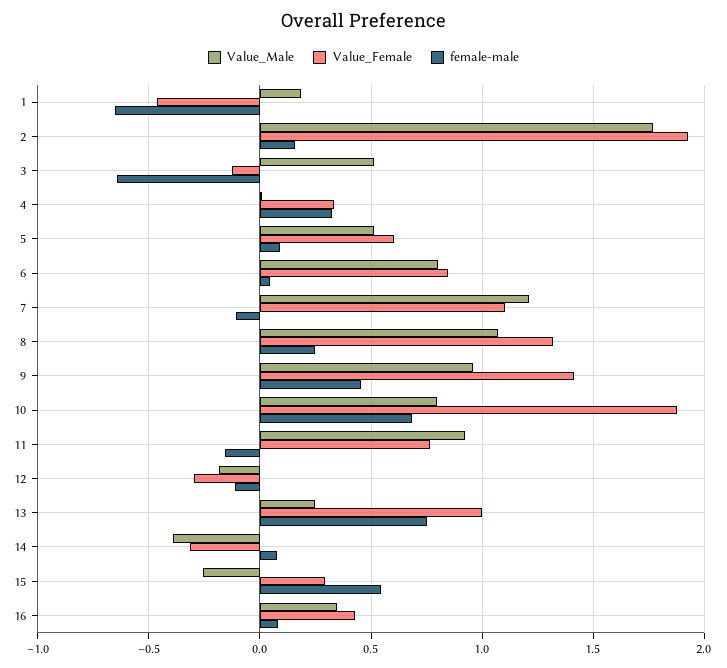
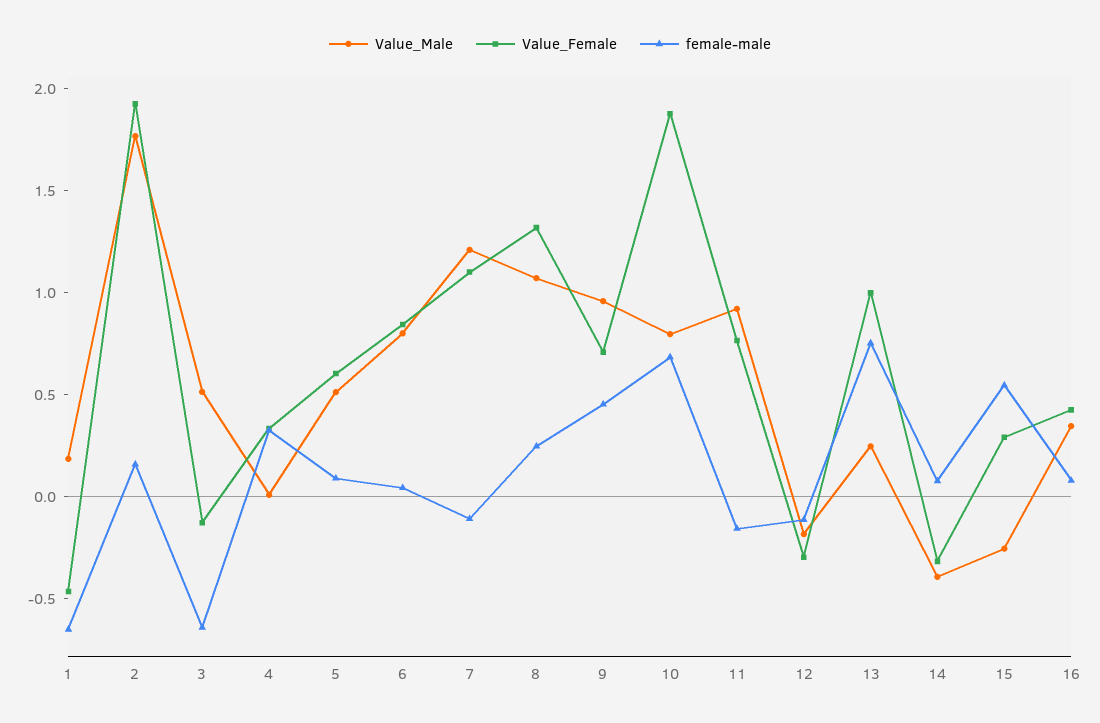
  {
    "Value_Male": {
      "1": 0.2,
      "2": 1.75,
      "3": 0.5,
      "4": 0,
      "5": 0.5,
      "6": 0.8,
      "7": 1.2,
      "8": 1.05,
      "9": 0.95,
      "10": 0.8,
      "11": 0.9,
      "12": -0.2,
      "13": 0.25,
      "14": -0.4,
      "15": -0.25,
      "16": 0.35
    },
    "Value_Female": {
      "1": -0.45,
      "2": 1.95,
      "3": -0.15,
      "4": 0.35,
      "5": 0.6,
      "6": 0.85,
      "7": 1.1,
      "8": 1.3,
-     "9": 1.4,
+     "9": 0.7,
      "10": 1.9,
      "11": 0.75,
      "12": -0.3,
      "13": 1,
      "14": -0.3,
      "15": 0.3,
      "16": 0.45
    },
    "female-male": {
      "1": -0.65,
      "2": 0.15,
      "3": -0.65,
      "4": 0.35,
      "5": 0.1,
      "6": 0.05,
      "7": -0.1,
      "8": 0.25,
      "9": 0.45,
      "10": 0.7,
      "11": -0.15,
      "12": -0.1,
      "13": 0.75,
      "14": 0.1,
      "15": 0.55,
      "16": 0.1
    }
  }

